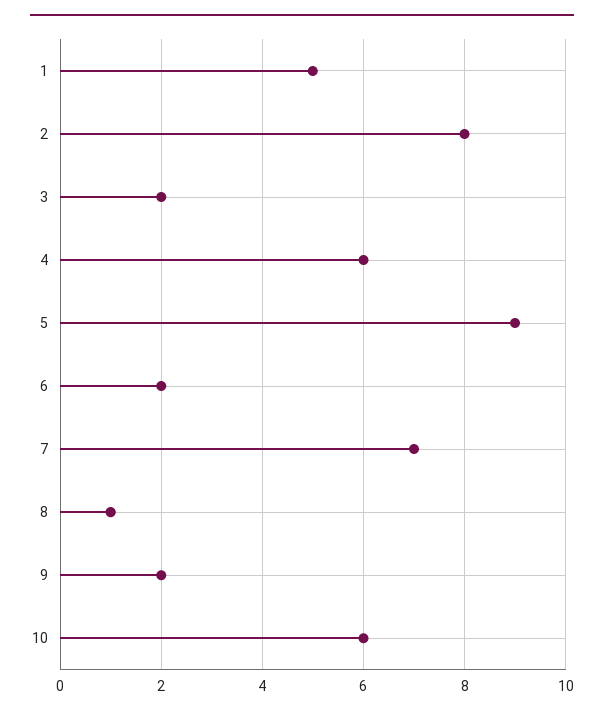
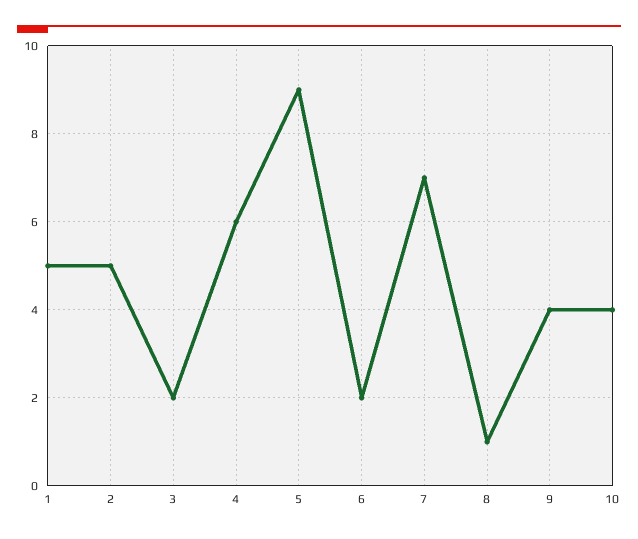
  {
    "1": 5,
-   "2": 8,
+   "2": 5,
    "3": 2,
    "4": 6,
    "5": 9,
    "6": 2,
    "7": 7,
    "8": 1,
-   "9": 2,
+   "9": 4,
-   "10": 6
+   "10": 4
  }

